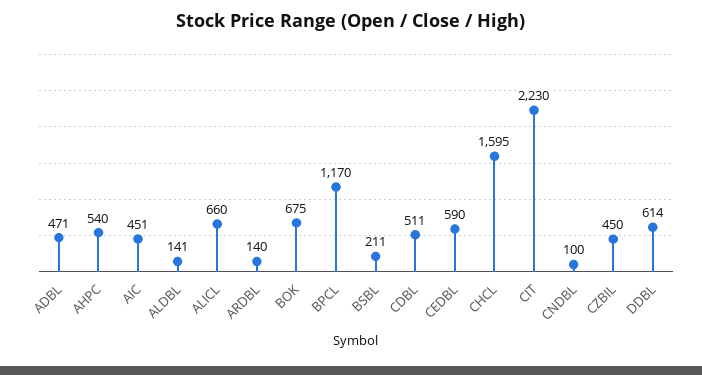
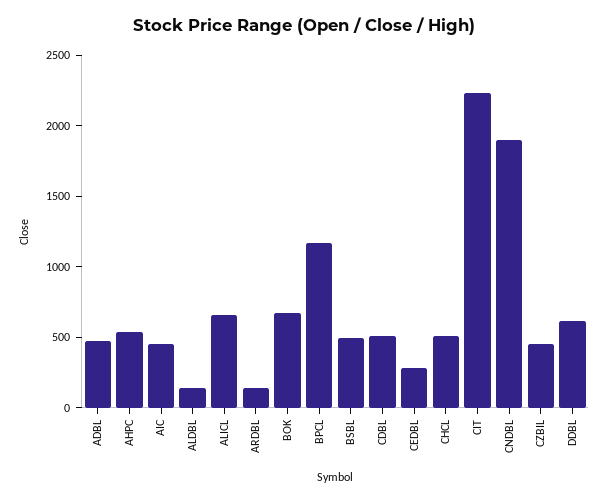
  {
    "ADBL": 471,
    "AHPC": 540,
    "AIC": 451,
    "ALDBL": 141,
    "ALICL": 660,
    "ARDBL": 140,
    "BOK": 675,
    "BPCL": 1170,
-   "BSBL": 211,
+   "BSBL": 500,
    "CDBL": 511,
-   "CEDBL": 590,
+   "CEDBL": 300,
-   "CHCL": 1595,
+   "CHCL": 500,
    "CIT": 2230,
-   "CNDBL": 100,
+   "CNDBL": 1900,
    "CZBIL": 450,
    "DDBL": 614
  }

